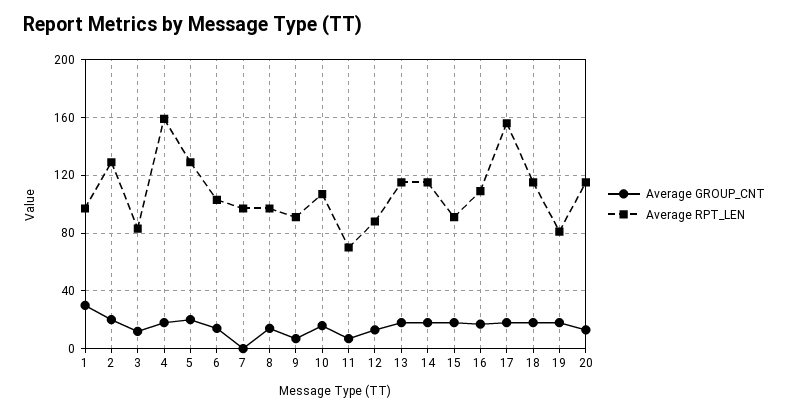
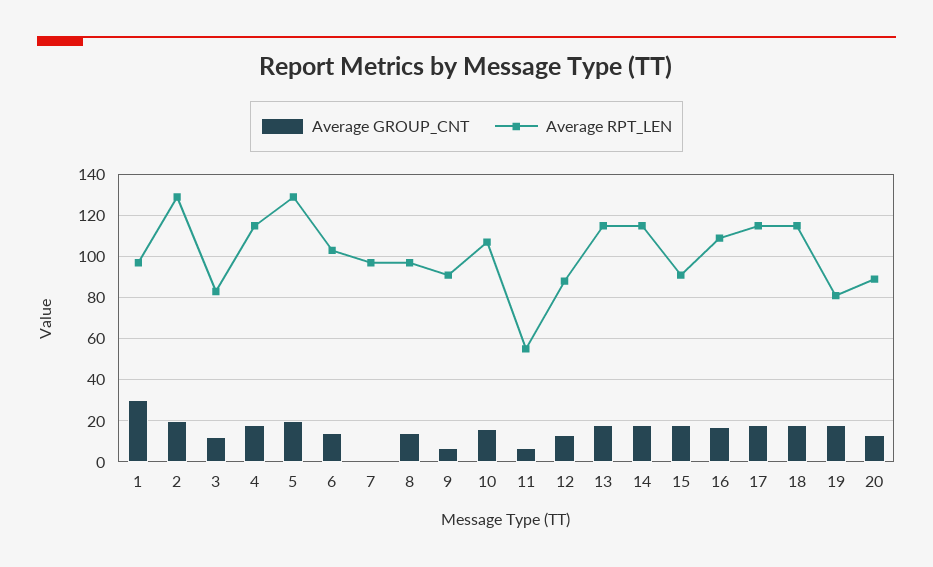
  {
    "Average GROUP_CNT": {
      "1": 30,
      "2": 20,
      "3": 10,
      "4": 20,
      "5": 20,
      "6": 15,
      "7": 0,
      "8": 15,
      "9": 5,
      "10": 15,
      "11": 5,
      "12": 15,
      "13": 20,
      "14": 20,
      "15": 20,
      "16": 15,
      "17": 20,
      "18": 20,
      "19": 20,
      "20": 15
    },
    "Average RPT_LEN": {
      "1": 95,
      "2": 130,
      "3": 85,
-     "4": 160,
+     "4": 115,
      "5": 130,
      "6": 105,
      "7": 95,
      "8": 95,
      "9": 90,
      "10": 105,
-     "11": 70,
+     "11": 55,
      "12": 90,
      "13": 115,
      "14": 115,
      "15": 90,
      "16": 110,
-     "17": 155,
+     "17": 115,
      "18": 115,
      "19": 80,
-     "20": 115
+     "20": 90
    }
  }

